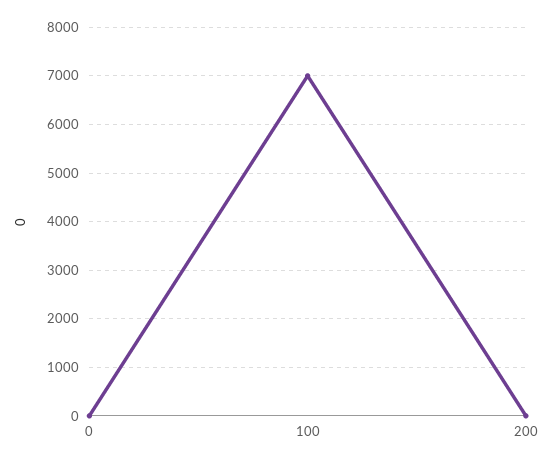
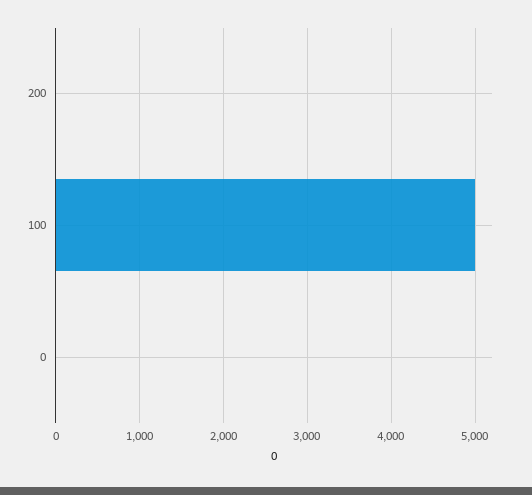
  {
    "0": 0,
-   "100": 7000,
+   "100": 5000,
    "200": 0
  }

